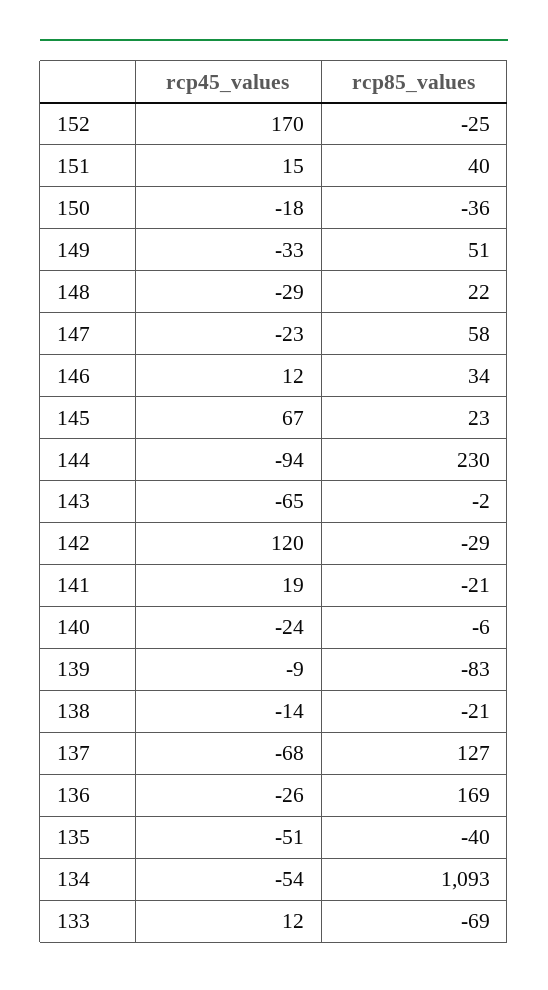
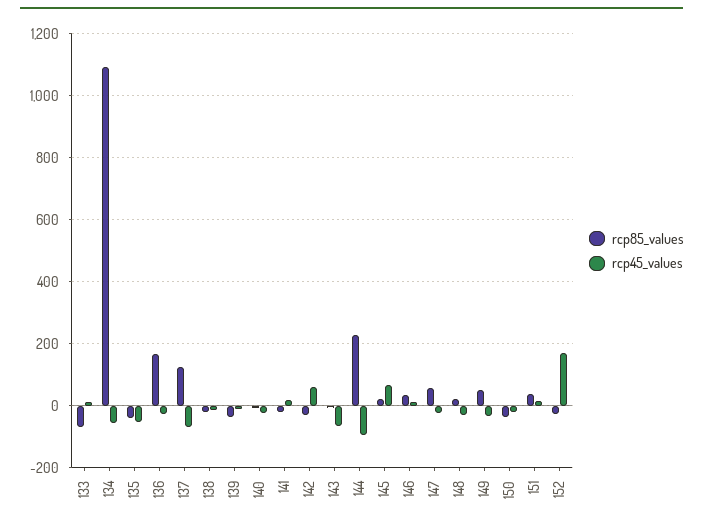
  {
    "rcp45_values": {
      "152": 170,
      "151": 15,
      "150": -18,
      "149": -33,
      "148": -29,
      "147": -23,
      "146": 12,
      "145": 67,
      "144": -94,
      "143": -65,
-     "142": 120,
+     "142": 60,
      "141": 19,
      "140": -24,
      "139": -9,
      "138": -14,
      "137": -68,
      "136": -26,
      "135": -51,
      "134": -54,
      "133": 12
    },
    "rcp85_values": {
      "152": -25,
      "151": 40,
      "150": -36,
      "149": 51,
      "148": 22,
      "147": 58,
      "146": 34,
      "145": 23,
      "144": 230,
      "143": -2,
      "142": -29,
      "141": -21,
      "140": -6,
-     "139": -83,
+     "139": -40,
      "138": -21,
      "137": 127,
      "136": 169,
      "135": -40,
      "134": 1093,
      "133": -69
    }
  }

